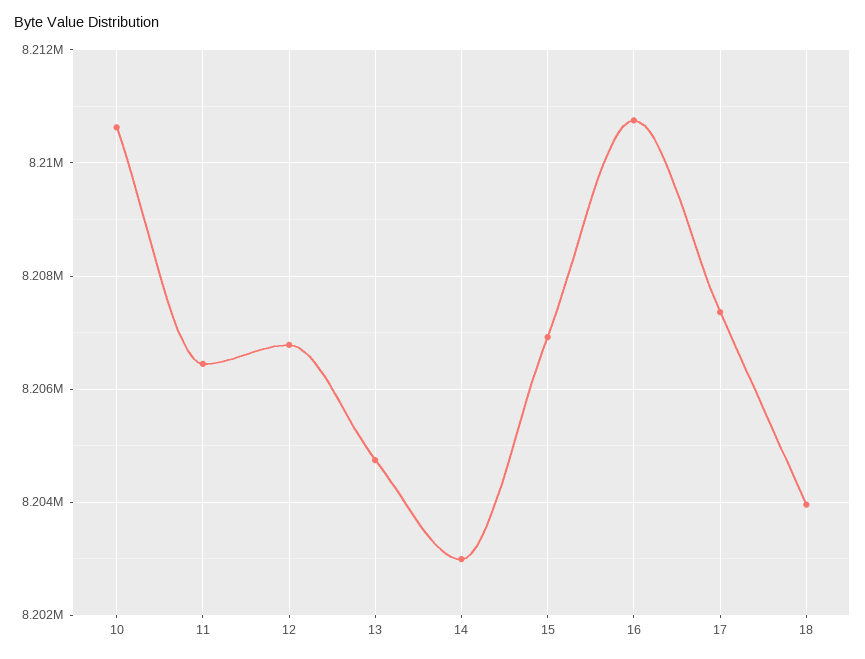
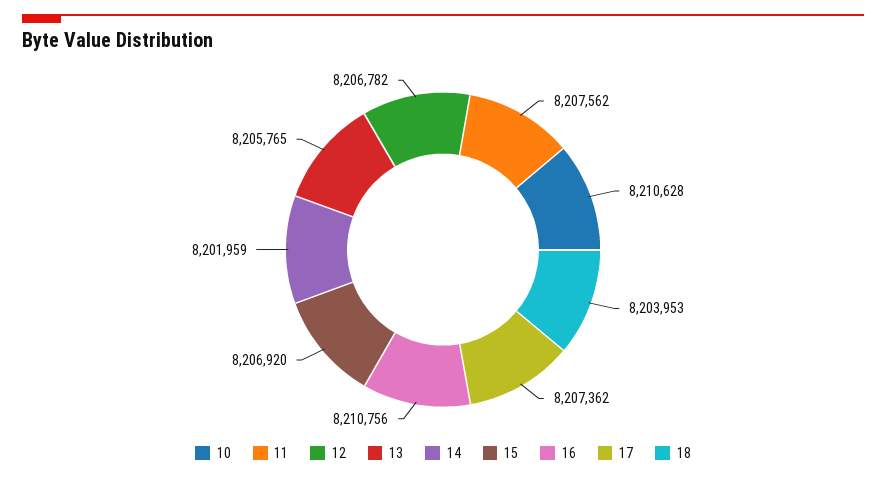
  {
    "10": 8210628,
-   "11": 8206400,
+   "11": 8207562,
    "12": 8206782,
-   "13": 8204800,
+   "13": 8205765,
-   "14": 8203000,
+   "14": 8201959,
    "15": 8206920,
    "16": 8210756,
    "17": 8207362,
    "18": 8203953
  }

